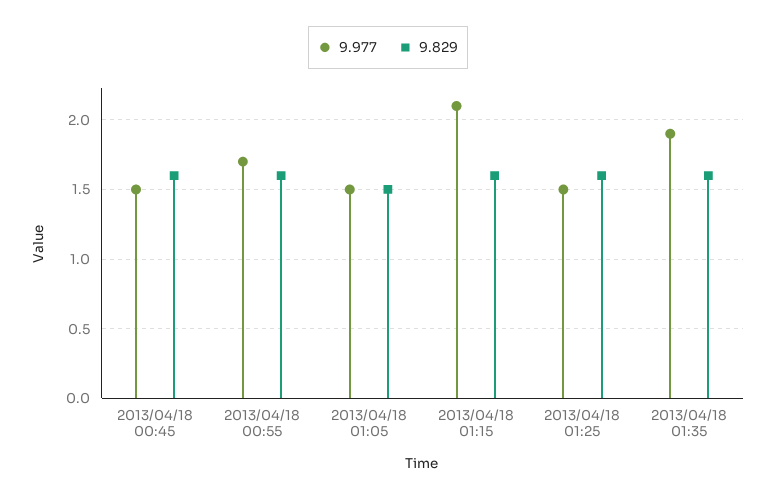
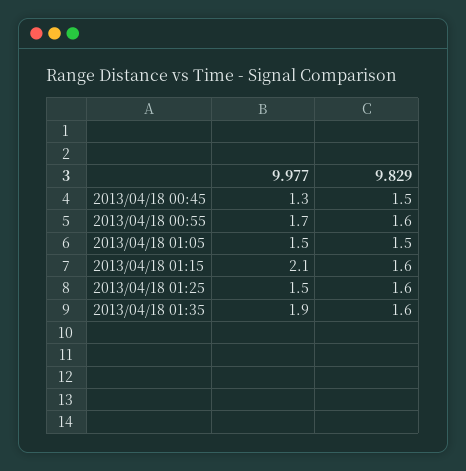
  {
    "9.977": {
-     "2013/04/18 00:45": 1.5,
+     "2013/04/18 00:45": 1.3,
      "2013/04/18 00:55": 1.7,
      "2013/04/18 01:05": 1.5,
      "2013/04/18 01:15": 2.1,
      "2013/04/18 01:25": 1.5,
      "2013/04/18 01:35": 1.9
    },
    "9.829": {
-     "2013/04/18 00:45": 1.6,
+     "2013/04/18 00:45": 1.5,
      "2013/04/18 00:55": 1.6,
      "2013/04/18 01:05": 1.5,
      "2013/04/18 01:15": 1.6,
      "2013/04/18 01:25": 1.6,
      "2013/04/18 01:35": 1.6
    }
  }

